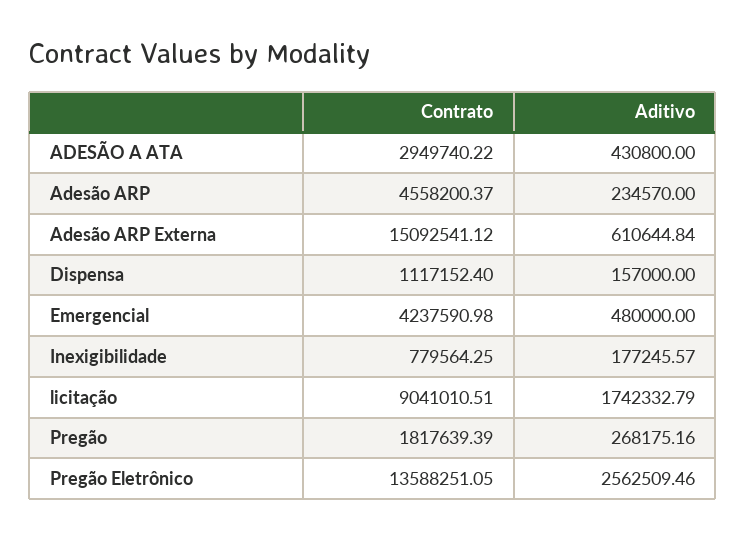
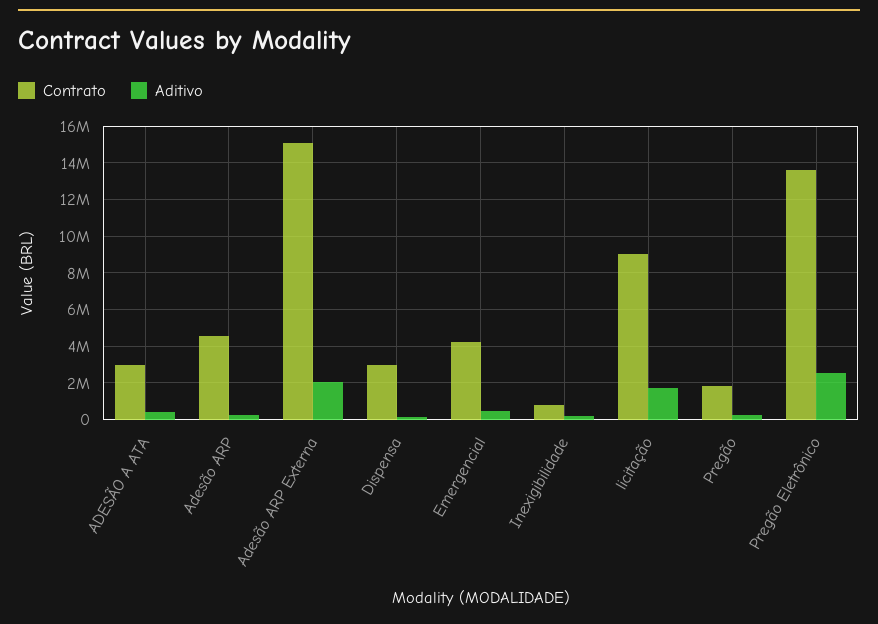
  {
    "Contrato": {
      "ADESÃO A ATA": 2949740.22,
      "Adesão ARP": 4558200.37,
      "Adesão ARP Externa": 15092541.12,
-     "Dispensa": 1117152.4,
+     "Dispensa": 3000000,
      "Emergencial": 4237590.98,
      "Inexigibilidade": 779564.25,
      "licitação": 9041010.51,
      "Pregão": 1817639.39,
      "Pregão Eletrônico": 13588251.05
    },
    "Aditivo": {
      "ADESÃO A ATA": 430800,
      "Adesão ARP": 234570,
-     "Adesão ARP Externa": 610644.84,
+     "Adesão ARP Externa": 2000000,
      "Dispensa": 157000,
      "Emergencial": 480000,
      "Inexigibilidade": 177245.57,
      "licitação": 1742332.79,
      "Pregão": 268175.16,
      "Pregão Eletrônico": 2562509.46
    }
  }

